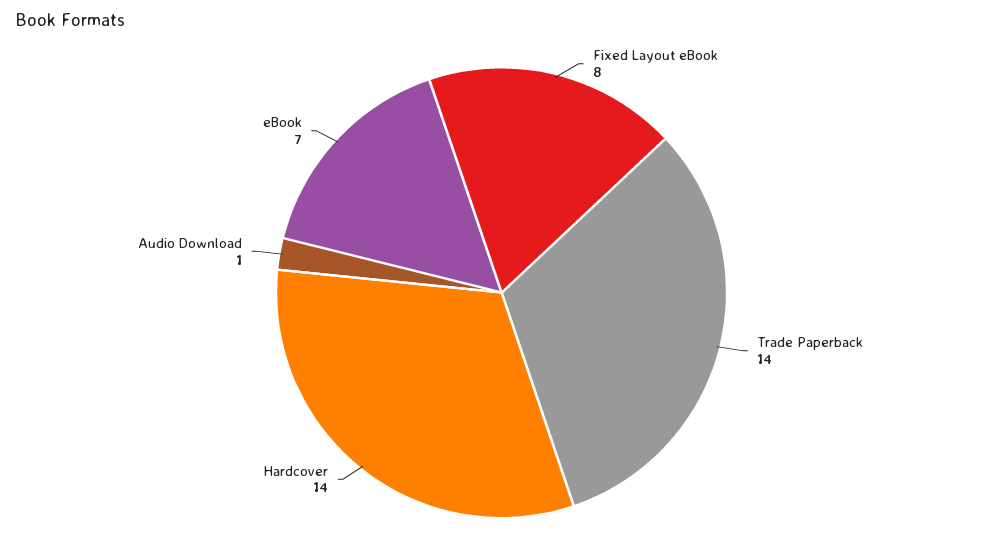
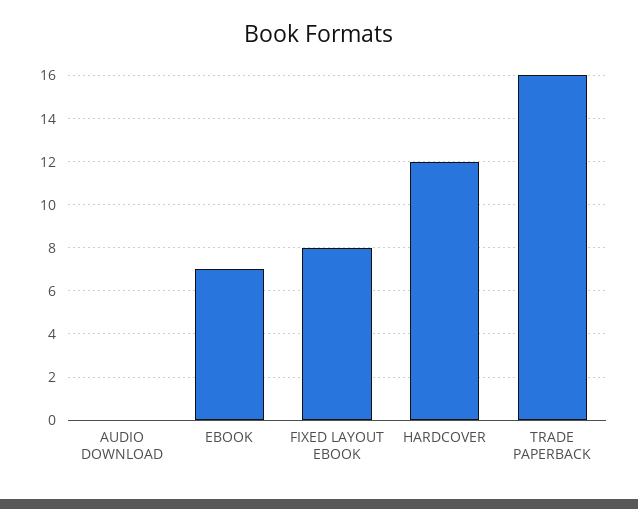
  {
    "Fixed Layout eBook": 8,
-   "Trade Paperback": 14,
+   "Trade Paperback": 16,
-   "Hardcover": 14,
+   "Hardcover": 12,
-   "Audio Download": 1,
+   "Audio Download": 0,
    "eBook": 7
  }

